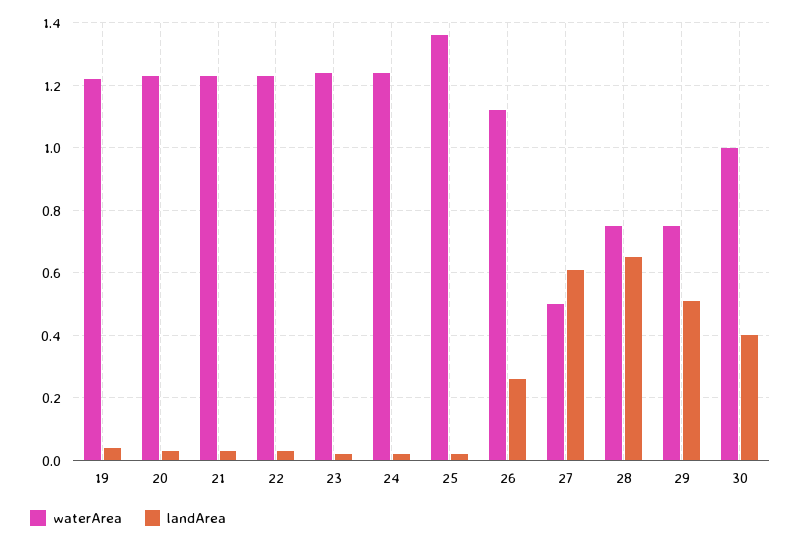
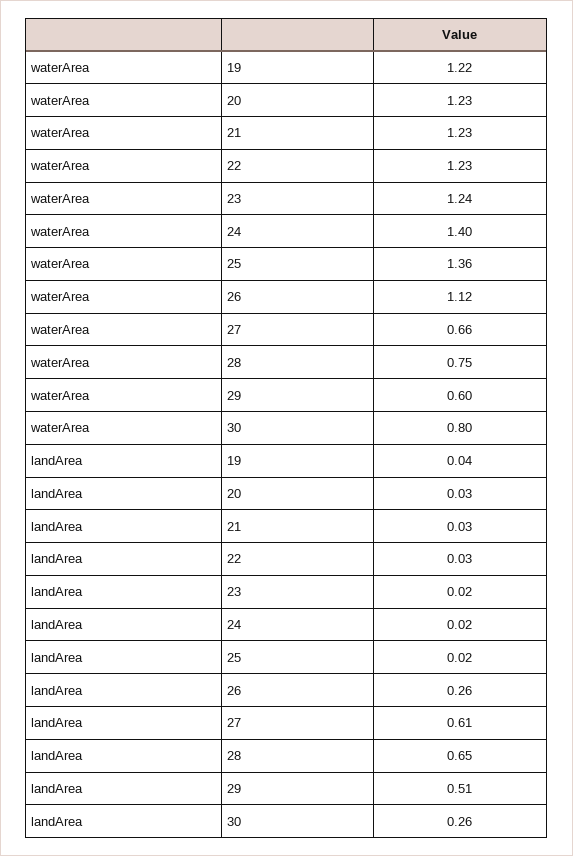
  {
    "waterArea": {
      "19": 1.22,
      "20": 1.23,
      "21": 1.23,
      "22": 1.23,
      "23": 1.24,
-     "24": 1.25,
+     "24": 1.4,
      "25": 1.36,
      "26": 1.12,
-     "27": 0.5,
+     "27": 0.66,
      "28": 0.75,
-     "29": 0.75,
+     "29": 0.6,
-     "30": 1
+     "30": 0.8
    },
    "landArea": {
      "19": 0.04,
      "20": 0.03,
      "21": 0.03,
      "22": 0.03,
      "23": 0.02,
      "24": 0.02,
      "25": 0.02,
      "26": 0.26,
      "27": 0.61,
      "28": 0.65,
      "29": 0.51,
-     "30": 0.4
+     "30": 0.26
    }
  }

